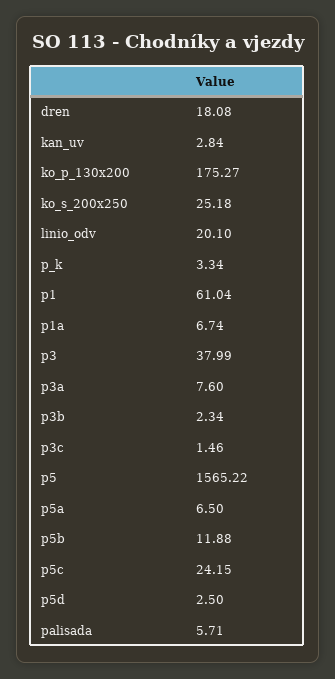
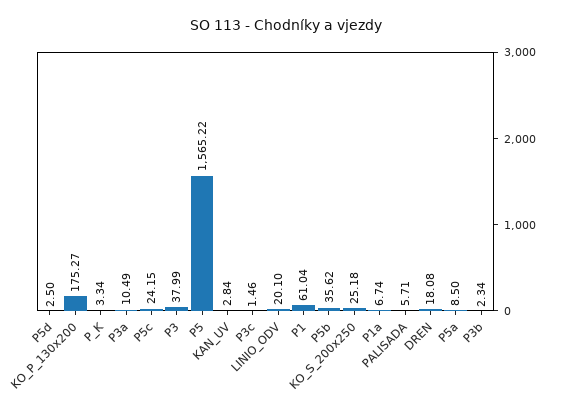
  {
    "dren": 18.08,
    "kan_uv": 2.84,
    "ko_p_130x200": 175.27,
    "ko_s_200x250": 25.18,
    "linio_odv": 20.1,
    "p_k": 3.34,
    "p1": 61.04,
    "p1a": 6.74,
    "p3": 37.99,
-   "p3a": 7.6,
+   "p3a": 10.49,
    "p3b": 2.34,
    "p3c": 1.46,
    "p5": 1565.22,
-   "p5a": 6.5,
+   "p5a": 8.5,
-   "p5b": 11.88,
+   "p5b": 35.62,
    "p5c": 24.15,
    "p5d": 2.5,
    "palisada": 5.71
  }

